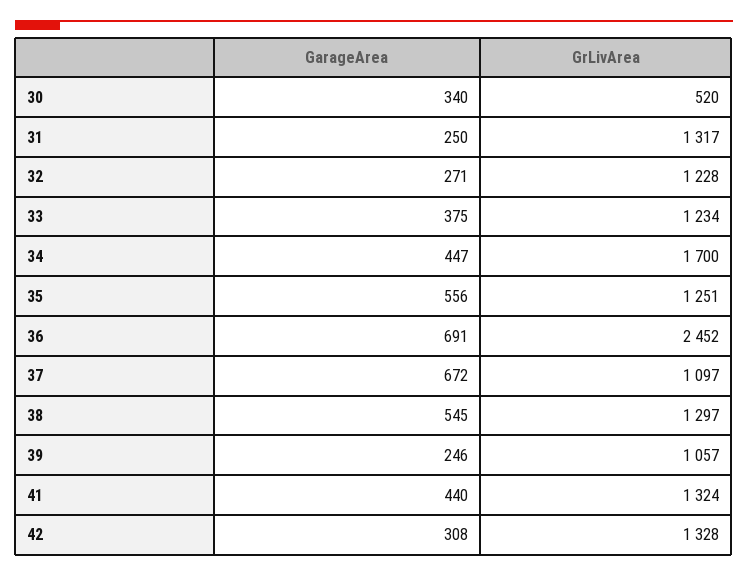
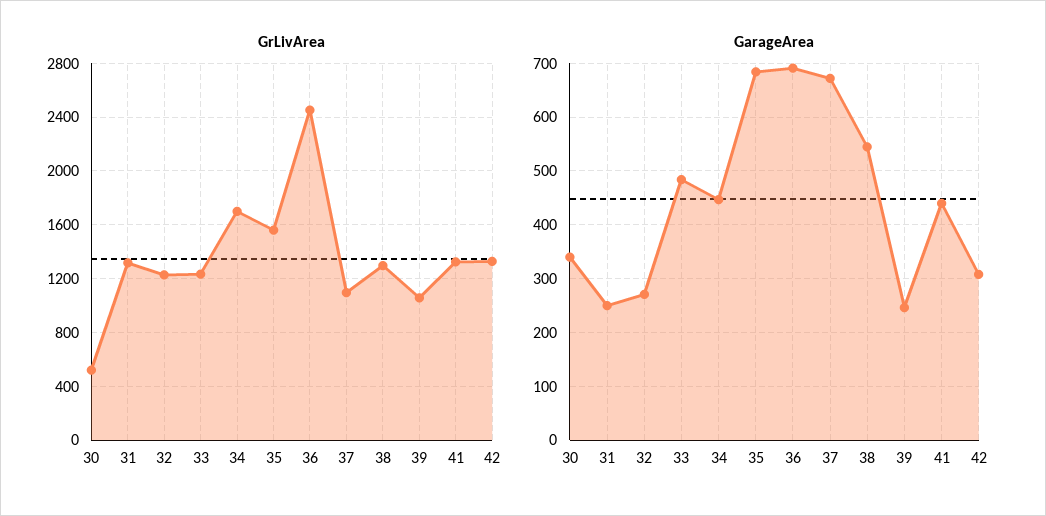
  {
    "GarageArea": {
      "30": 340,
      "31": 250,
      "32": 271,
-     "33": 375,
+     "33": 480,
      "34": 447,
-     "35": 556,
+     "35": 680,
      "36": 691,
      "37": 672,
      "38": 545,
      "39": 246,
      "41": 440,
      "42": 308
    },
    "GrLivArea": {
      "30": 520,
      "31": 1317,
      "32": 1228,
      "33": 1234,
      "34": 1700,
-     "35": 1251,
+     "35": 1550,
      "36": 2452,
      "37": 1097,
      "38": 1297,
      "39": 1057,
      "41": 1324,
      "42": 1328
    }
  }

